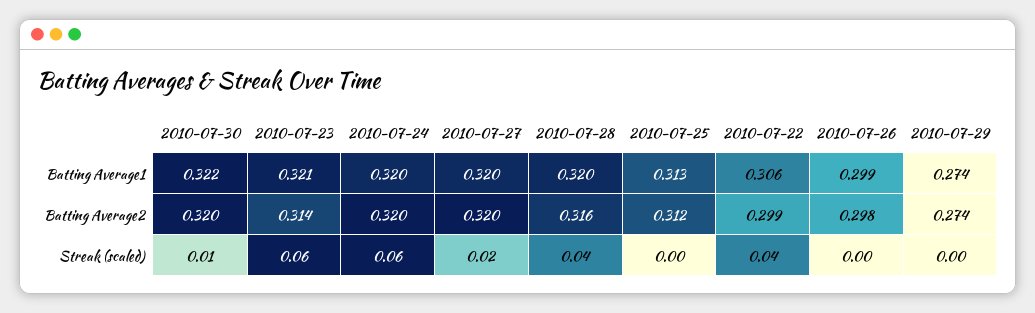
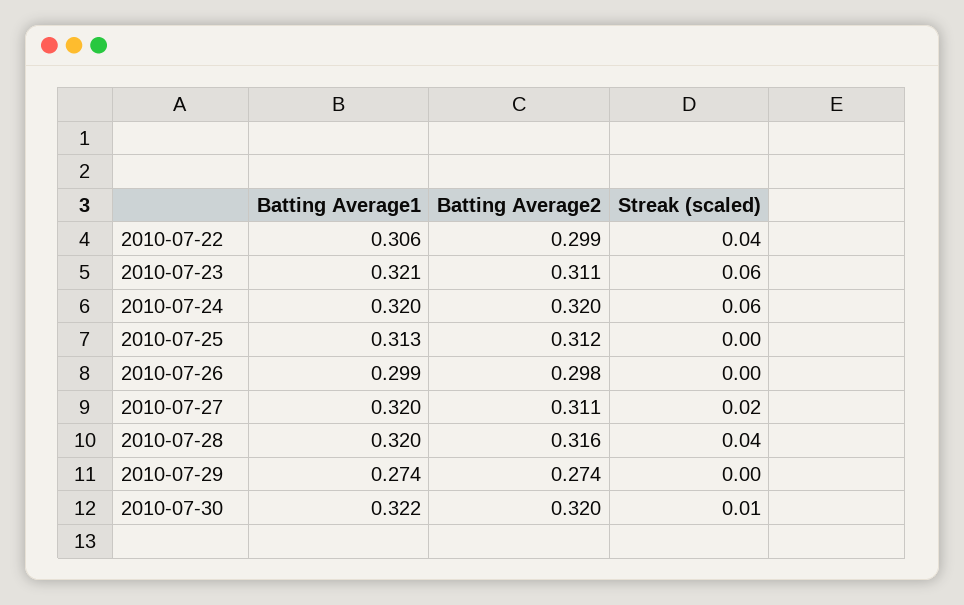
  {
    "2010-07-30": {
      "Batting Average1": 0.322,
      "Batting Average2": 0.32,
      "Streak (scaled)": 0.01
    },
    "2010-07-23": {
      "Batting Average1": 0.321,
-     "Batting Average2": 0.314,
+     "Batting Average2": 0.311,
      "Streak (scaled)": 0.06
    },
    "2010-07-24": {
      "Batting Average1": 0.32,
      "Batting Average2": 0.32,
      "Streak (scaled)": 0.06
    },
    "2010-07-27": {
      "Batting Average1": 0.32,
-     "Batting Average2": 0.32,
+     "Batting Average2": 0.311,
      "Streak (scaled)": 0.02
    },
    "2010-07-28": {
      "Batting Average1": 0.32,
      "Batting Average2": 0.316,
      "Streak (scaled)": 0.04
    },
    "2010-07-25": {
      "Batting Average1": 0.313,
      "Batting Average2": 0.312,
      "Streak (scaled)": 0
    },
    "2010-07-22": {
      "Batting Average1": 0.306,
      "Batting Average2": 0.299,
      "Streak (scaled)": 0.04
    },
    "2010-07-26": {
      "Batting Average1": 0.299,
      "Batting Average2": 0.298,
      "Streak (scaled)": 0
    },
    "2010-07-29": {
      "Batting Average1": 0.274,
      "Batting Average2": 0.274,
      "Streak (scaled)": 0
    }
  }

